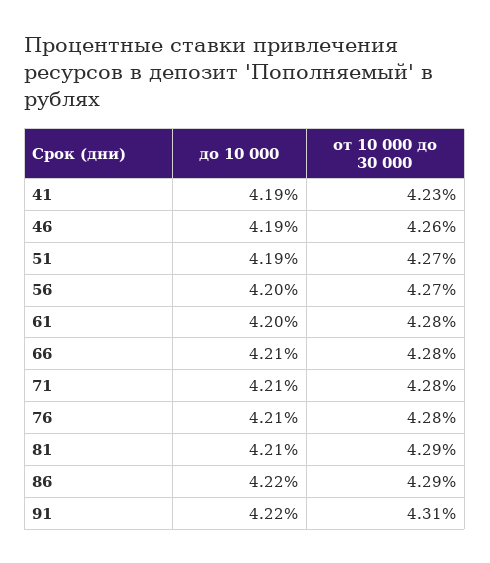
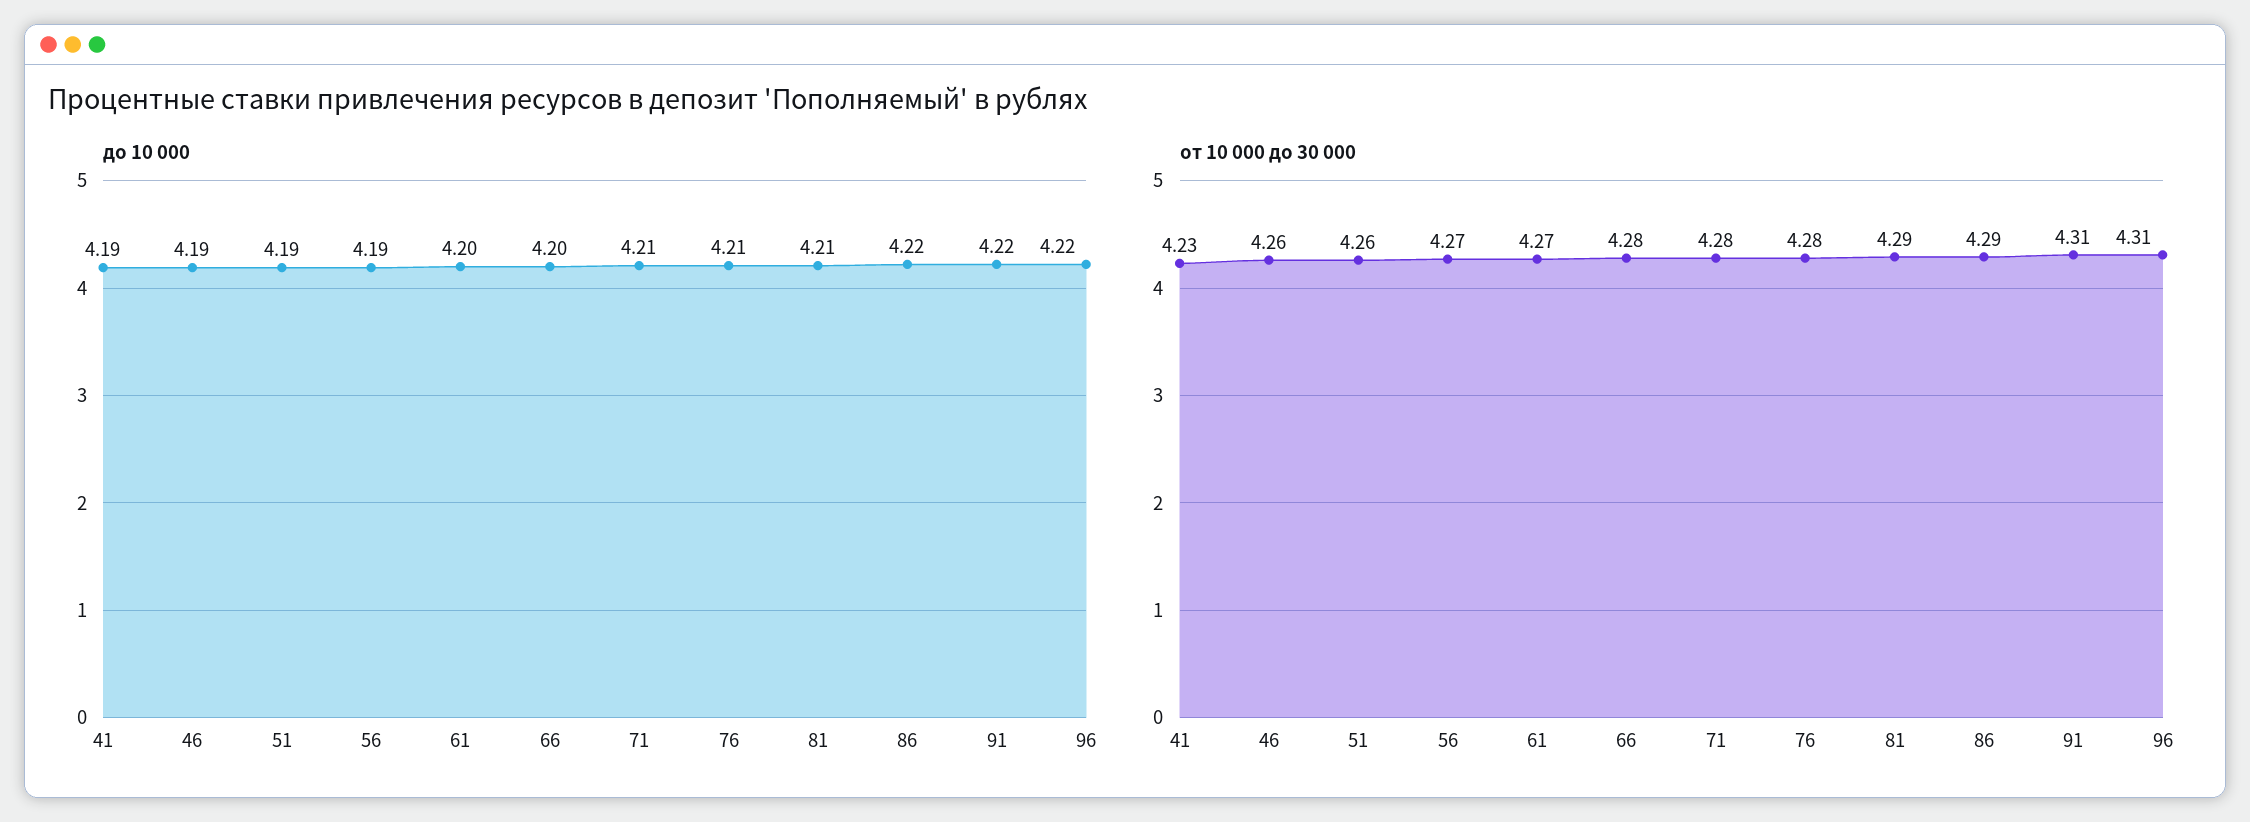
  {
    "до 10 000": {
      "41": 4.19,
      "46": 4.19,
      "51": 4.19,
-     "56": 4.2,
+     "56": 4.19,
      "61": 4.2,
-     "66": 4.21,
+     "66": 4.2,
      "71": 4.21,
      "76": 4.21,
      "81": 4.21,
      "86": 4.22,
-     "91": 4.22
+     "91": 4.22,
+     "96": 4.22
    },
    "от 10 000 до 30 000": {
      "41": 4.23,
      "46": 4.26,
-     "51": 4.27,
+     "51": 4.26,
      "56": 4.27,
-     "61": 4.28,
+     "61": 4.27,
      "66": 4.28,
      "71": 4.28,
      "76": 4.28,
      "81": 4.29,
      "86": 4.29,
-     "91": 4.31
+     "91": 4.31,
+     "96": 4.31
    }
  }

